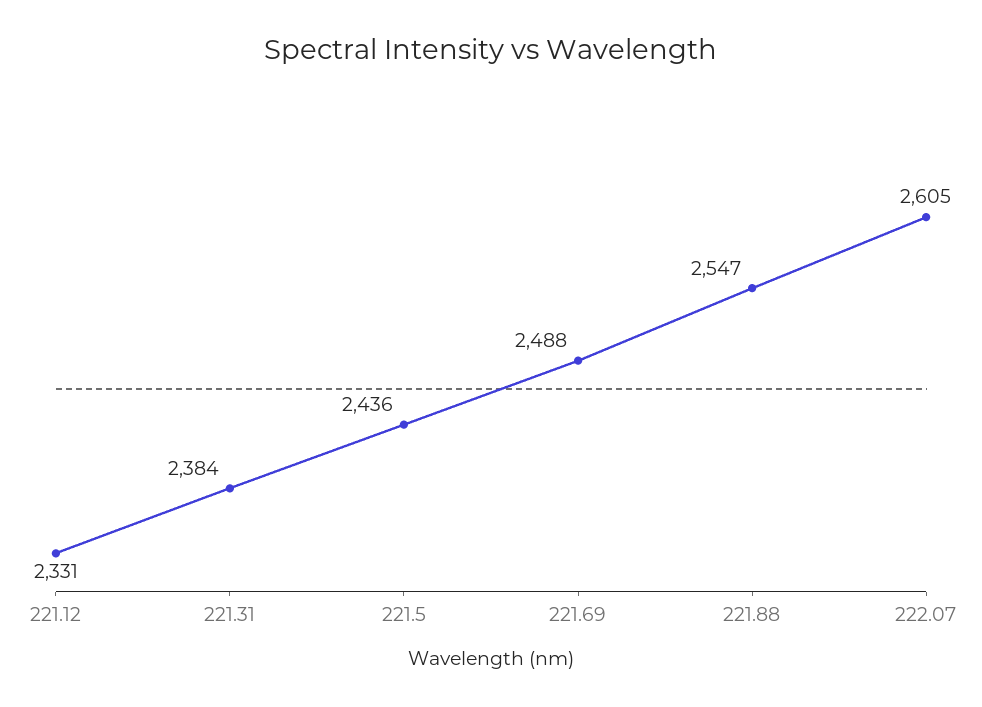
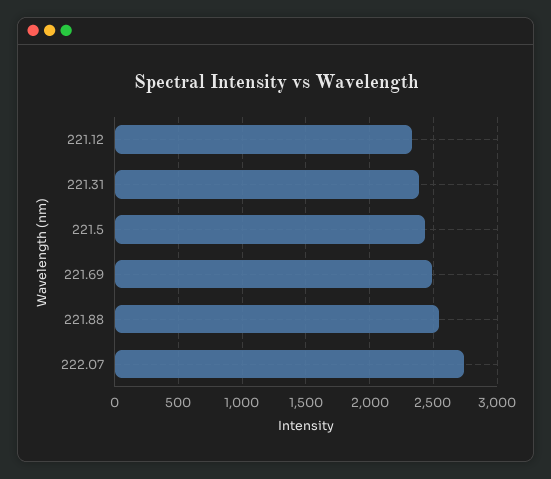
  {
    "221.12": 2331,
    "221.31": 2384,
    "221.5": 2436,
    "221.69": 2488,
    "221.88": 2547,
-   "222.07": 2605
+   "222.07": 2750
  }

